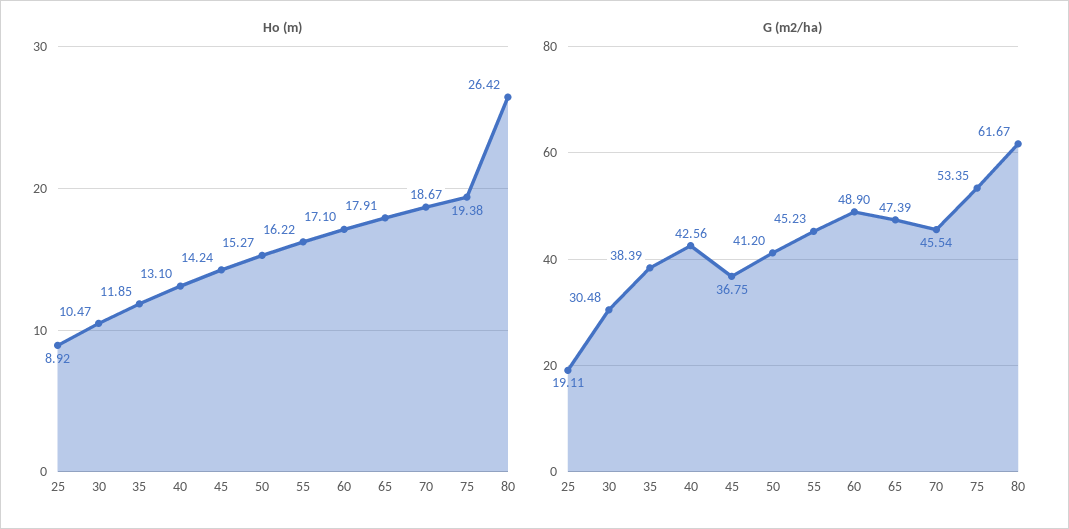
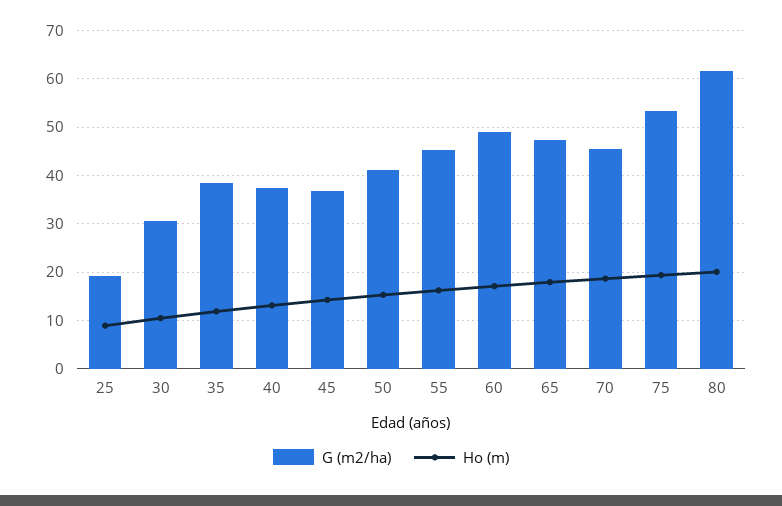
  {
    "Ho (m)": {
      "25": 8.92,
      "30": 10.47,
      "35": 11.85,
      "40": 13.1,
      "45": 14.24,
      "50": 15.27,
      "55": 16.22,
      "60": 17.1,
      "65": 17.91,
      "70": 18.67,
      "75": 19.38,
-     "80": 26.42
+     "80": 20
    },
    "G (m2/ha)": {
      "25": 19.11,
      "30": 30.48,
      "35": 38.39,
-     "40": 42.56,
+     "40": 38,
      "45": 36.75,
      "50": 41.2,
      "55": 45.23,
      "60": 48.9,
      "65": 47.39,
      "70": 45.54,
      "75": 53.35,
      "80": 61.67
    }
  }

